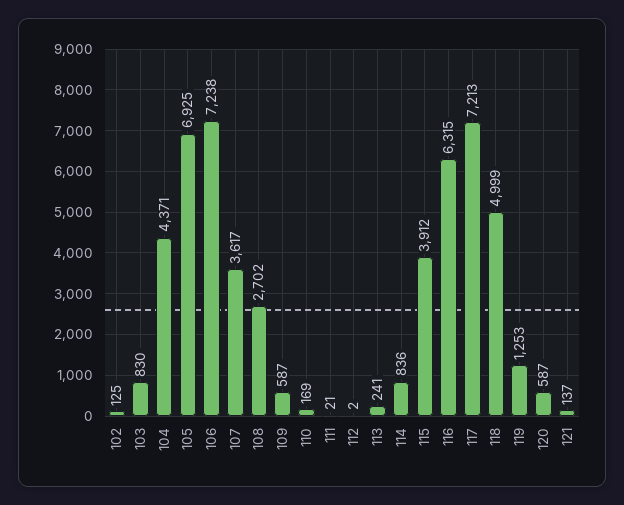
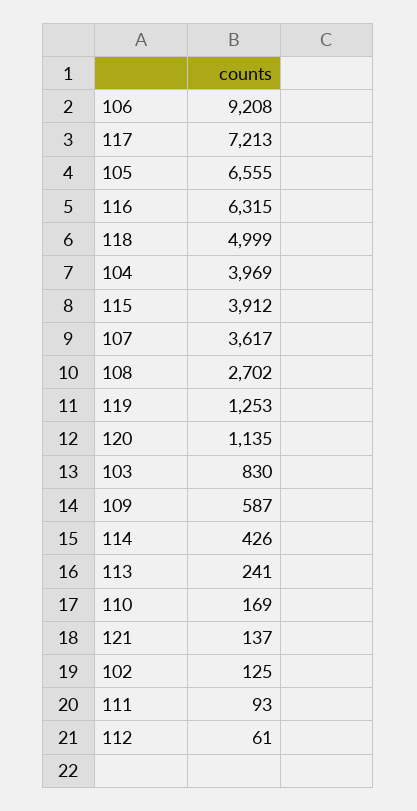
  {
    "102": 125,
    "103": 830,
-   "104": 4371,
+   "104": 3969,
-   "105": 6925,
+   "105": 6555,
-   "106": 7238,
+   "106": 9208,
    "107": 3617,
    "108": 2702,
    "109": 587,
    "110": 169,
-   "111": 21,
+   "111": 93,
-   "112": 2,
+   "112": 61,
    "113": 241,
-   "114": 836,
+   "114": 426,
    "115": 3912,
    "116": 6315,
    "117": 7213,
    "118": 4999,
    "119": 1253,
-   "120": 587,
+   "120": 1135,
    "121": 137
  }

